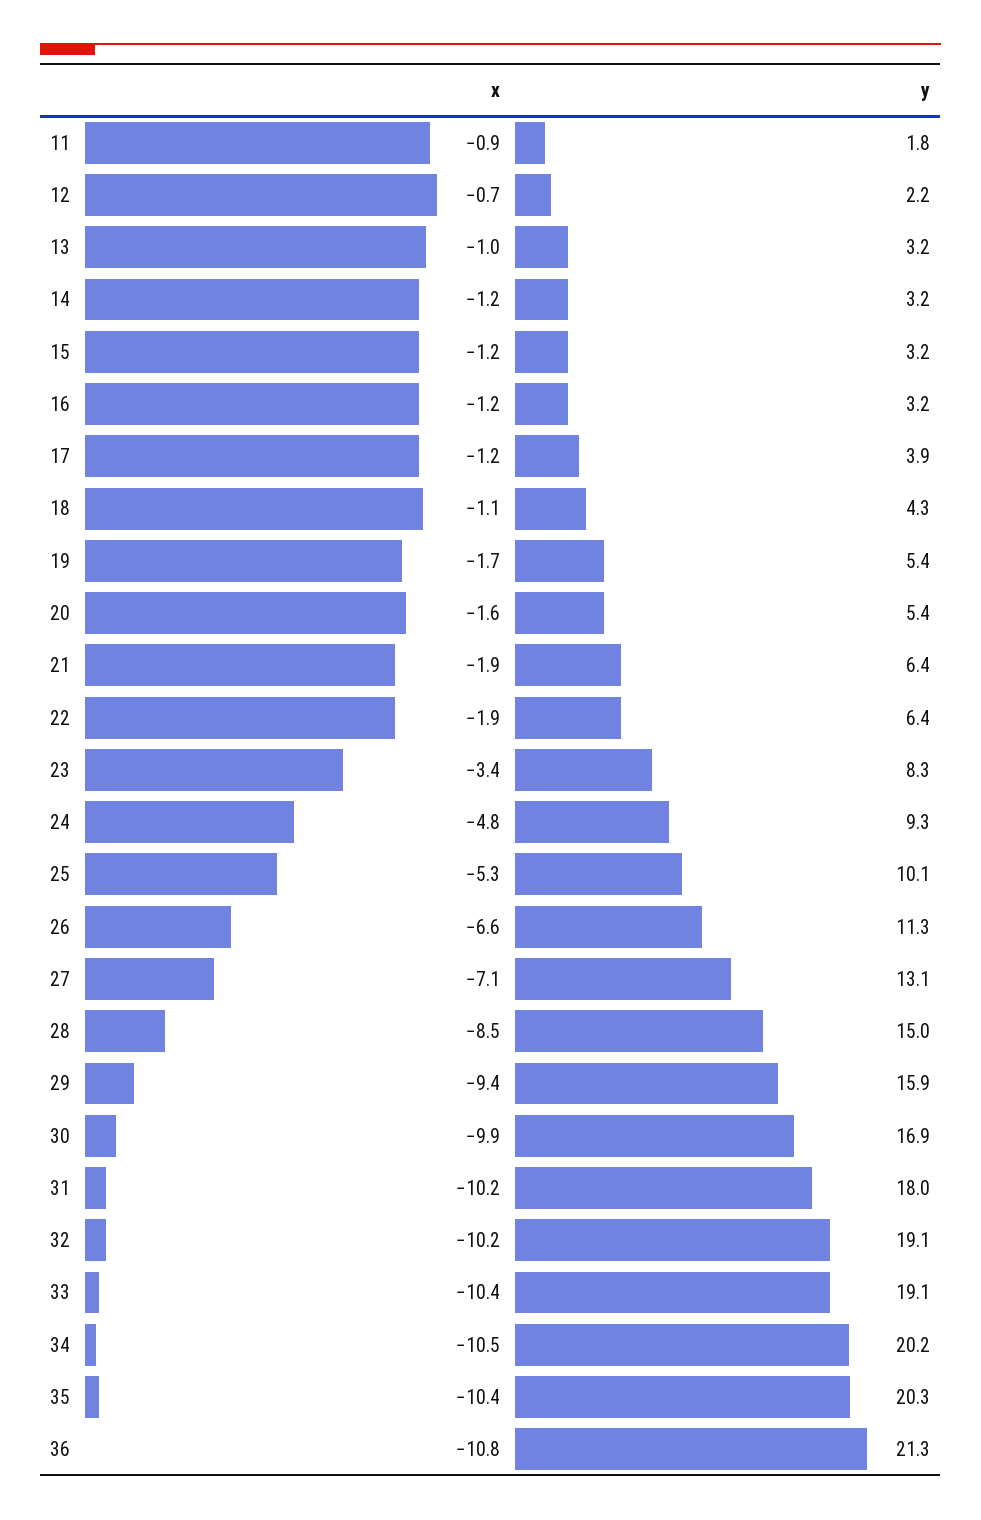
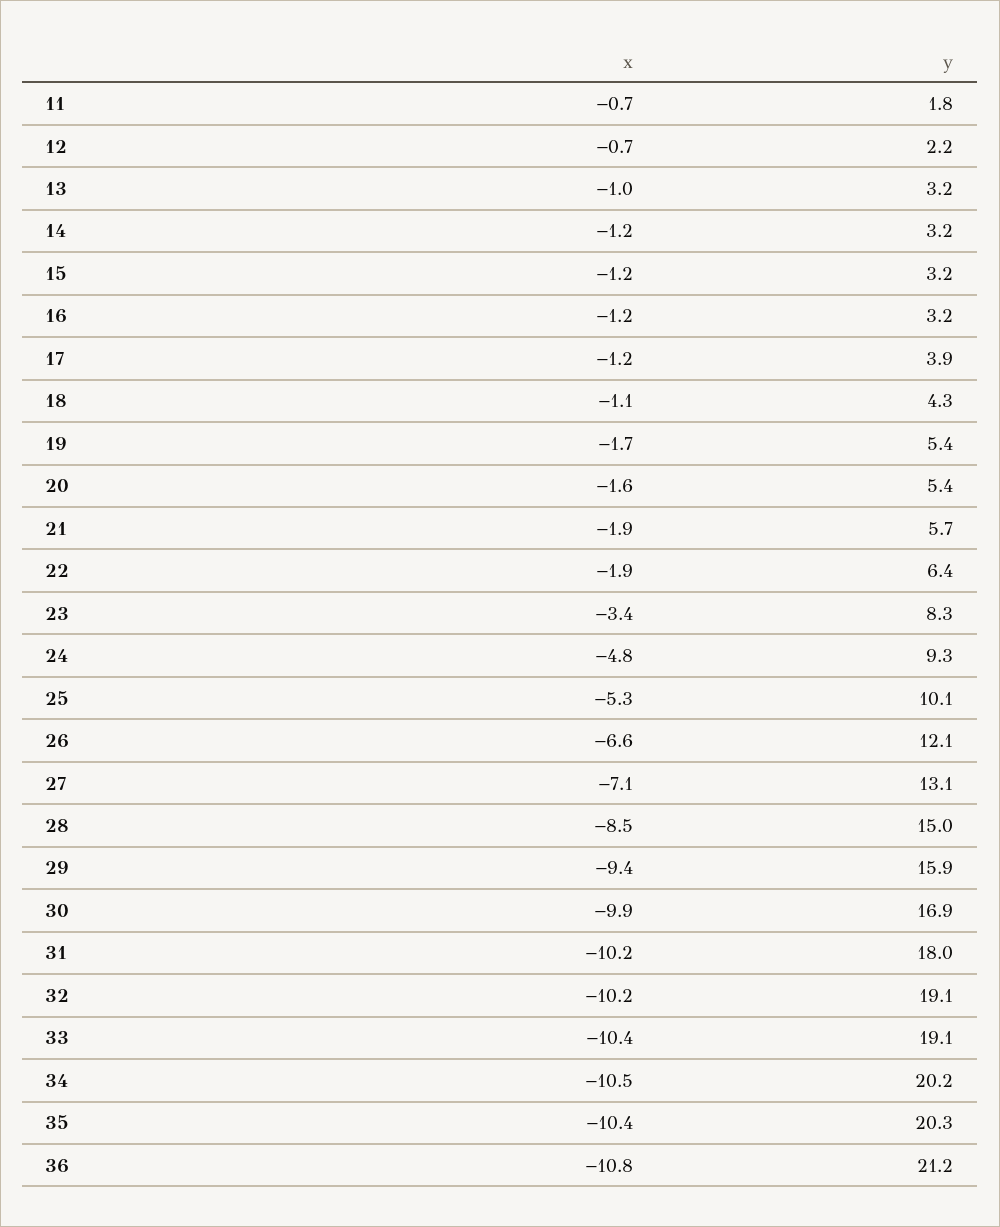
  {
    "x": {
-     "11": -0.9,
+     "11": -0.7,
      "12": -0.7,
      "13": -1,
      "14": -1.2,
      "15": -1.2,
      "16": -1.2,
      "17": -1.2,
      "18": -1.1,
      "19": -1.7,
      "20": -1.6,
      "21": -1.9,
      "22": -1.9,
      "23": -3.4,
      "24": -4.8,
      "25": -5.3,
      "26": -6.6,
      "27": -7.1,
      "28": -8.5,
      "29": -9.4,
      "30": -9.9,
      "31": -10.2,
      "32": -10.2,
      "33": -10.4,
      "34": -10.5,
      "35": -10.4,
      "36": -10.8
    },
    "y": {
      "11": 1.8,
      "12": 2.2,
      "13": 3.2,
      "14": 3.2,
      "15": 3.2,
      "16": 3.2,
      "17": 3.9,
      "18": 4.3,
      "19": 5.4,
      "20": 5.4,
-     "21": 6.4,
+     "21": 5.7,
      "22": 6.4,
      "23": 8.3,
      "24": 9.3,
      "25": 10.1,
-     "26": 11.3,
+     "26": 12.1,
      "27": 13.1,
      "28": 15,
      "29": 15.9,
      "30": 16.9,
      "31": 18,
      "32": 19.1,
      "33": 19.1,
      "34": 20.2,
      "35": 20.3,
-     "36": 21.3
+     "36": 21.2
    }
  }

